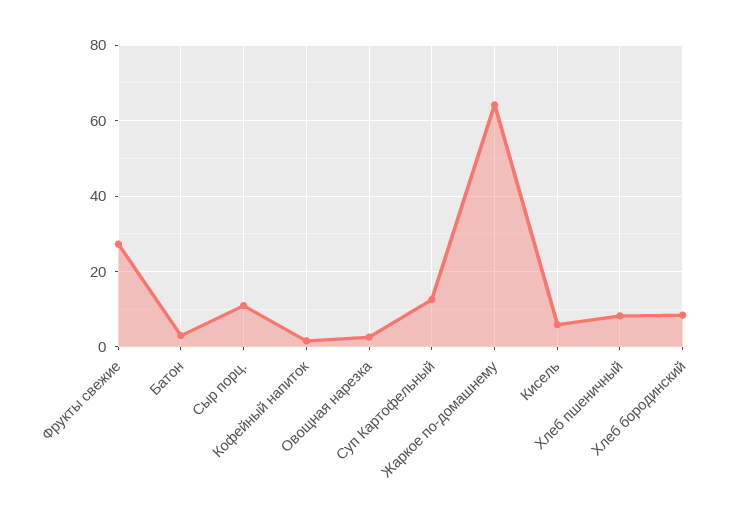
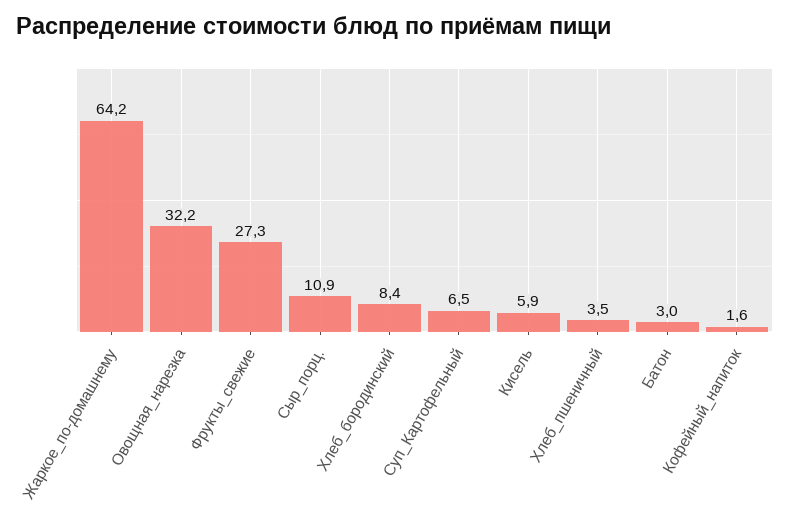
  {
    "Фрукты свежие": 27.3,
    "Батон": 3,
    "Сыр порц.": 10.9,
    "Кофейный напиток": 1.6,
-   "Овощная нарезка": 2,
+   "Овощная нарезка": 32.2,
-   "Суп Картофельный": 12,
+   "Суп Картофельный": 6.5,
    "Жаркое по-домашнему": 64.2,
    "Кисель": 5.9,
-   "Хлеб пшеничный": 8,
+   "Хлеб пшеничный": 3.5,
    "Хлеб бородинский": 8.4
  }

